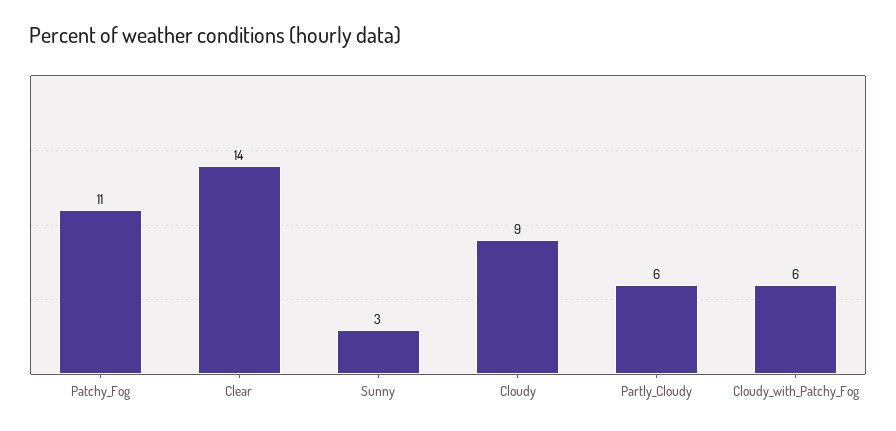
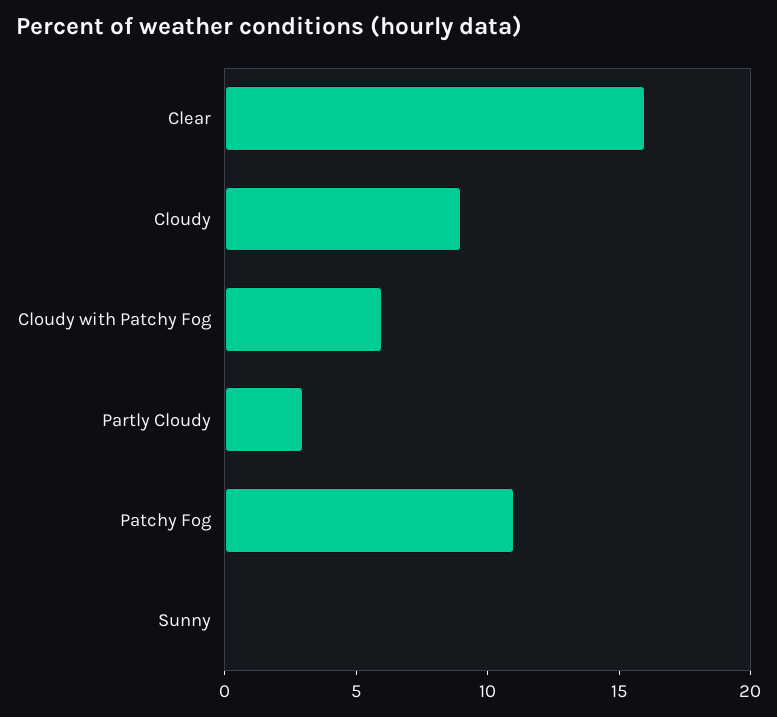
  {
    "Patchy_Fog": 11,
-   "Clear": 14,
+   "Clear": 16,
-   "Sunny": 3,
+   "Sunny": 0,
    "Cloudy": 9,
-   "Partly_Cloudy": 6,
+   "Partly_Cloudy": 3,
    "Cloudy_with_Patchy_Fog": 6
  }

